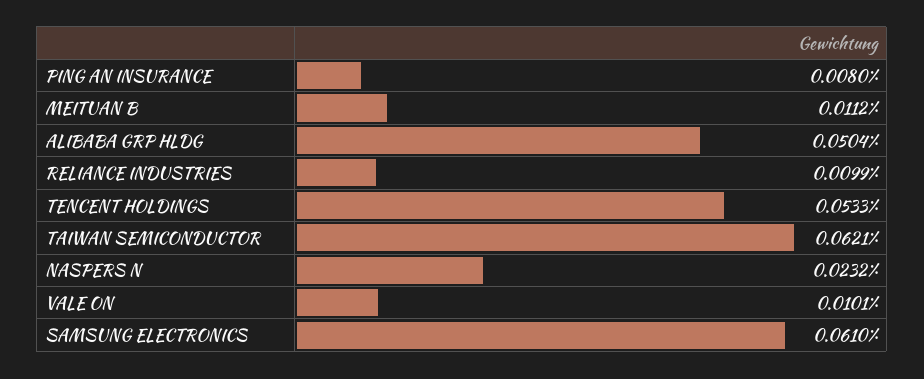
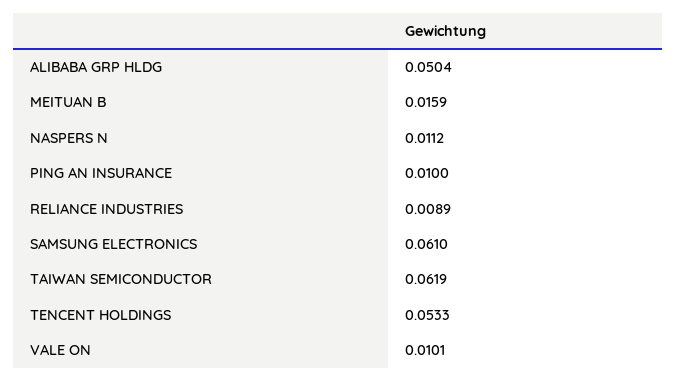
  {
-   "PING AN INSURANCE": 0.008,
+   "PING AN INSURANCE": 0.01,
-   "MEITUAN B": 0.0112,
+   "MEITUAN B": 0.0159,
    "ALIBABA GRP HLDG": 0.0504,
-   "RELIANCE INDUSTRIES": 0.0099,
+   "RELIANCE INDUSTRIES": 0.0089,
    "TENCENT HOLDINGS": 0.0533,
-   "TAIWAN SEMICONDUCTOR": 0.0621,
+   "TAIWAN SEMICONDUCTOR": 0.0619,
-   "NASPERS N": 0.0232,
+   "NASPERS N": 0.0112,
    "VALE ON": 0.0101,
    "SAMSUNG ELECTRONICS": 0.061
  }

